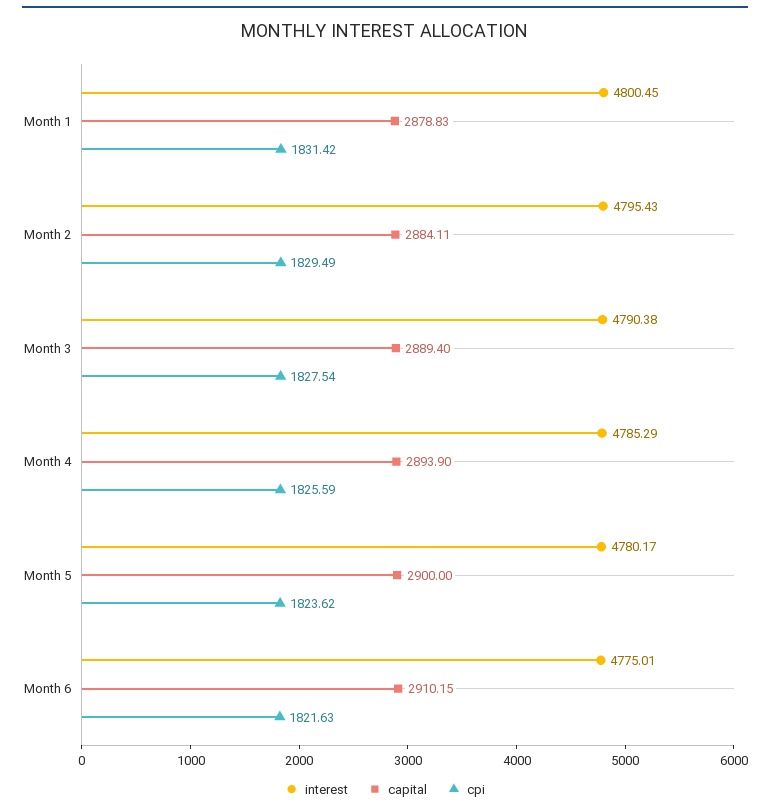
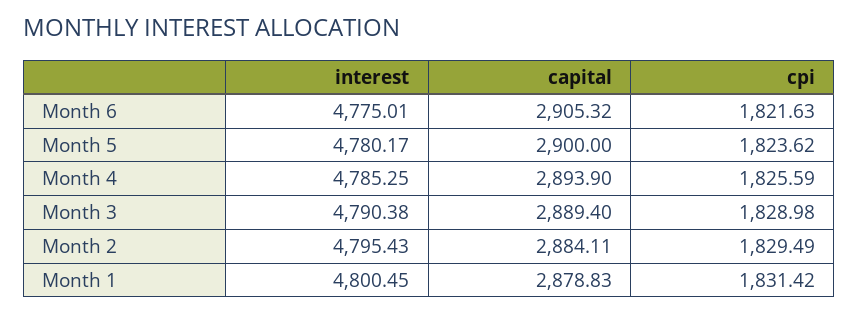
  {
    "interest": {
      "Month 1": 4800.45,
      "Month 2": 4795.43,
      "Month 3": 4790.38,
-     "Month 4": 4785.29,
+     "Month 4": 4785.25,
      "Month 5": 4780.17,
      "Month 6": 4775.01
    },
    "capital": {
      "Month 1": 2878.83,
      "Month 2": 2884.11,
      "Month 3": 2889.4,
      "Month 4": 2893.9,
      "Month 5": 2900,
-     "Month 6": 2910.15
+     "Month 6": 2905.32
    },
    "cpi": {
      "Month 1": 1831.42,
      "Month 2": 1829.49,
-     "Month 3": 1827.54,
+     "Month 3": 1828.98,
      "Month 4": 1825.59,
      "Month 5": 1823.62,
      "Month 6": 1821.63
    }
  }

